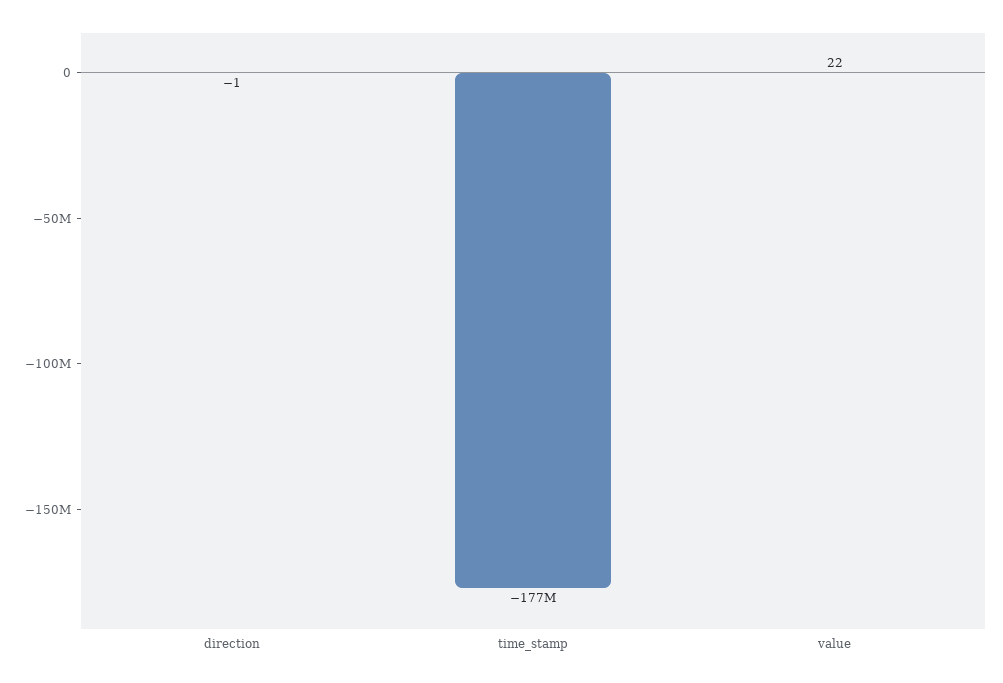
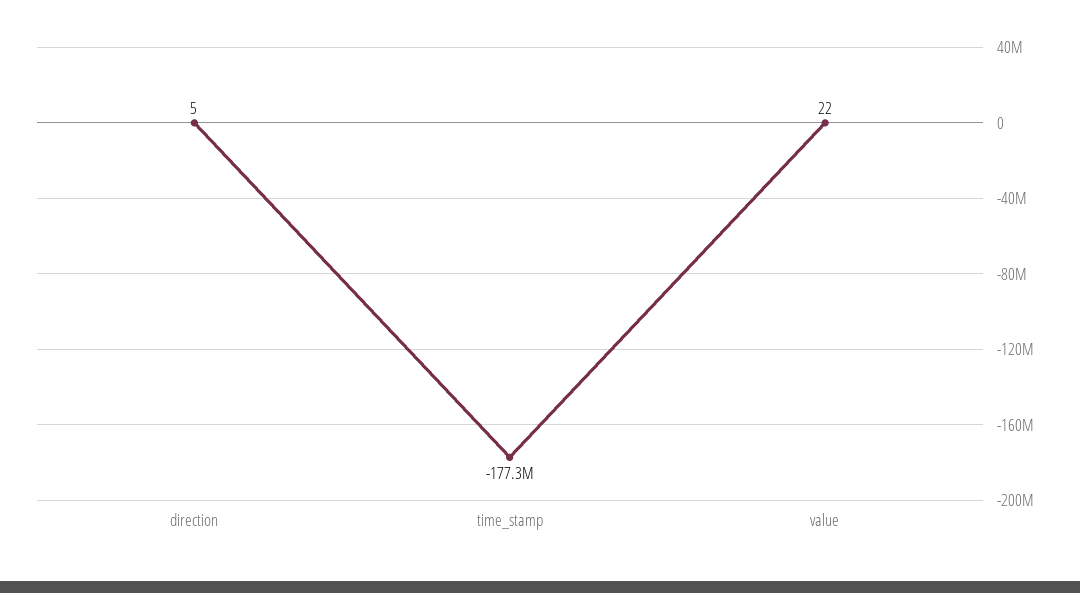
  {
-   "direction": -1,
+   "direction": 5,
    "time_stamp": -177300000,
    "value": 22
  }

